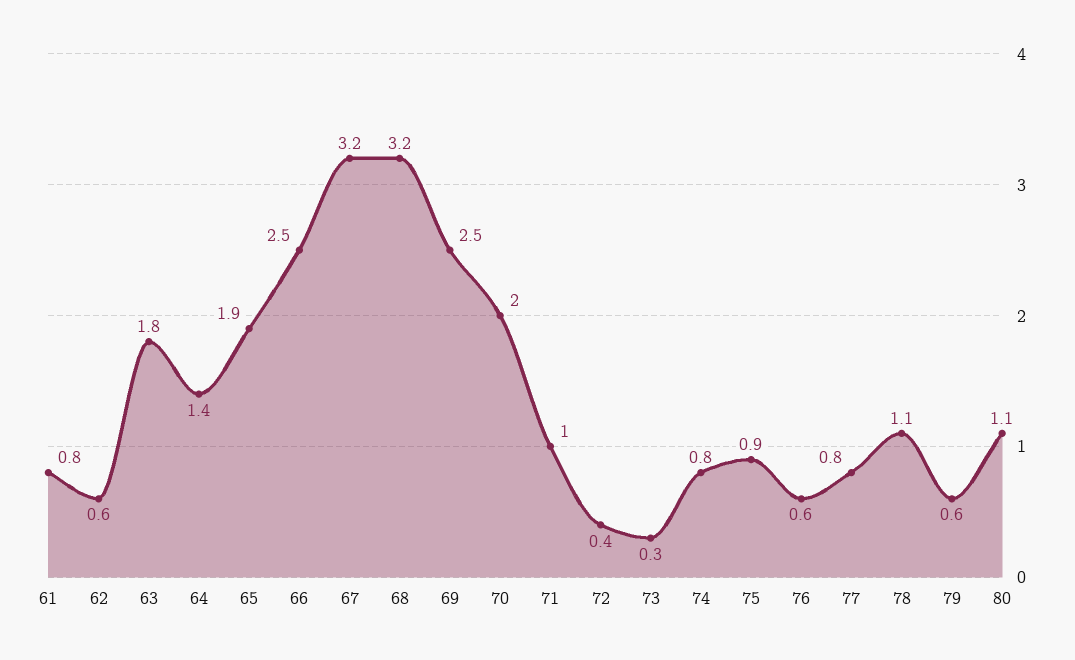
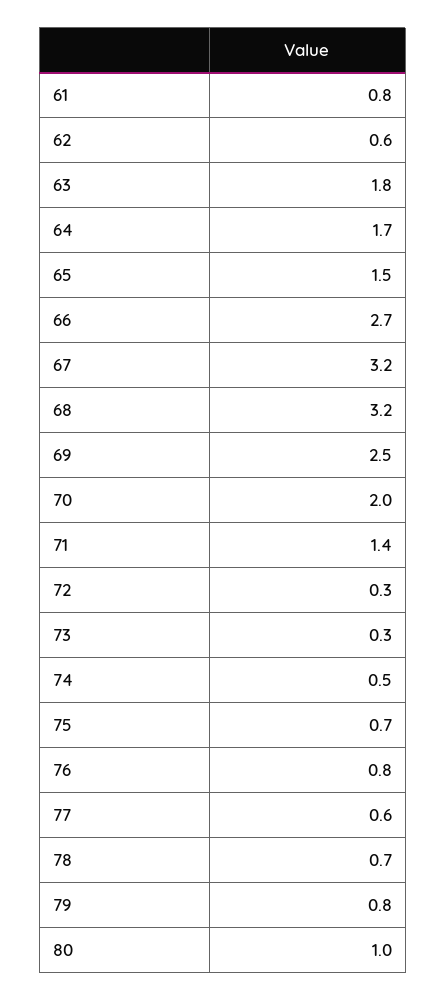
  {
    "61": 0.8,
    "62": 0.6,
    "63": 1.8,
-   "64": 1.4,
+   "64": 1.7,
-   "65": 1.9,
+   "65": 1.5,
-   "66": 2.5,
+   "66": 2.7,
    "67": 3.2,
    "68": 3.2,
    "69": 2.5,
    "70": 2,
-   "71": 1,
+   "71": 1.4,
-   "72": 0.4,
+   "72": 0.3,
    "73": 0.3,
-   "74": 0.8,
+   "74": 0.5,
-   "75": 0.9,
+   "75": 0.7,
-   "76": 0.6,
+   "76": 0.8,
-   "77": 0.8,
+   "77": 0.6,
-   "78": 1.1,
+   "78": 0.7,
-   "79": 0.6,
+   "79": 0.8,
-   "80": 1.1
+   "80": 1
  }

